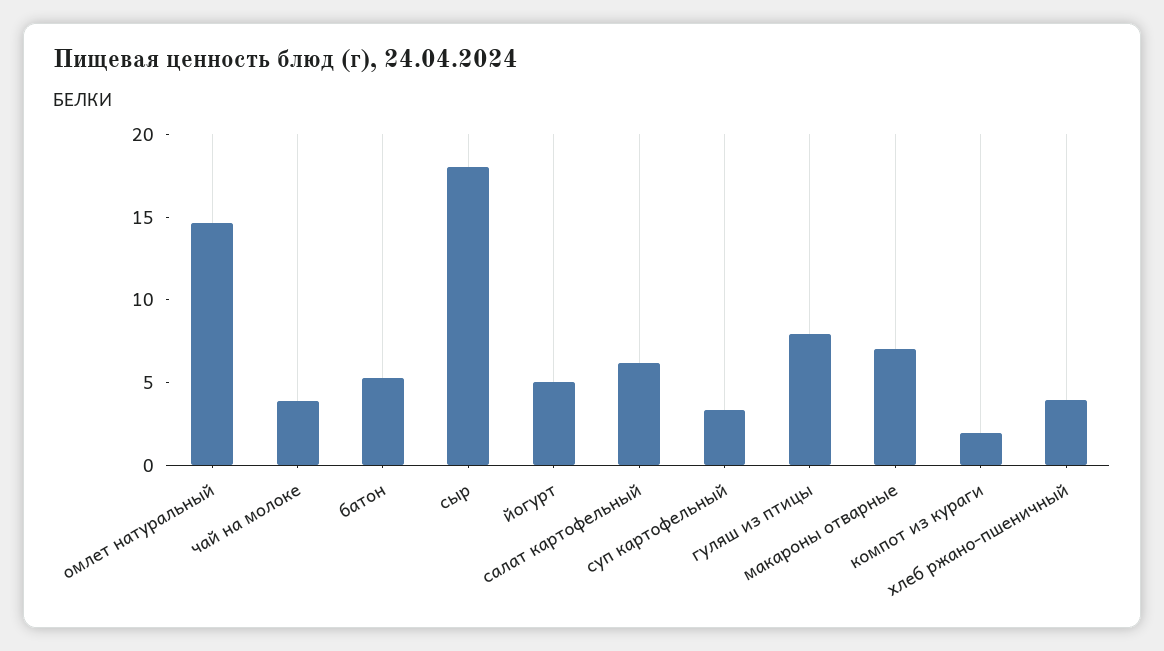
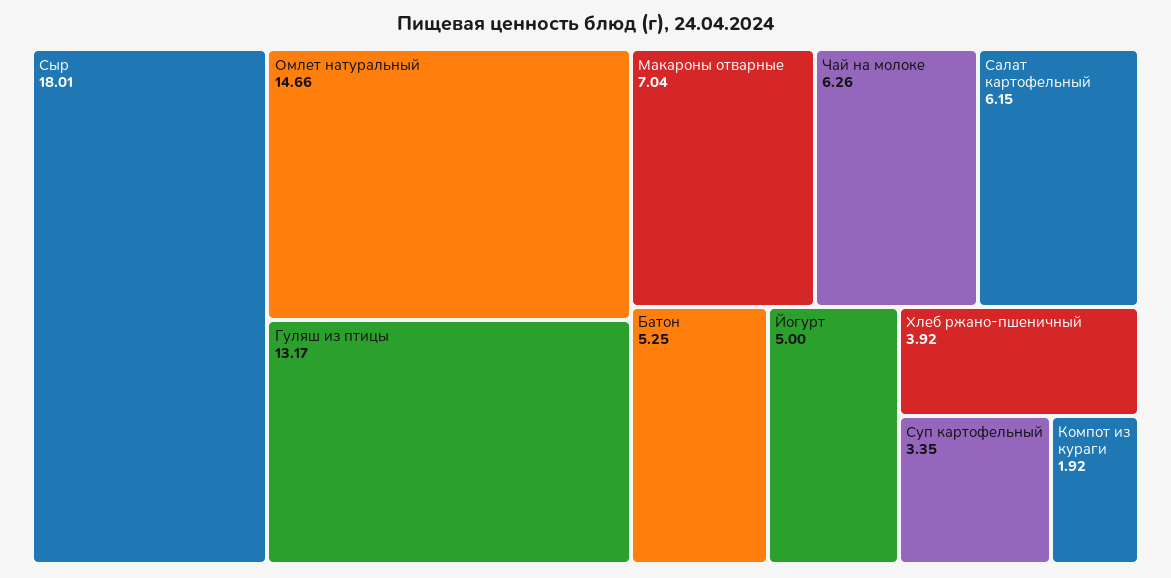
  {
    "омлет натуральный": 14.66,
-   "чай на молоке": 4,
+   "чай на молоке": 6.26,
    "батон": 5.25,
    "сыр": 18.01,
    "йогурт": 5,
    "салат картофельный": 6.15,
    "суп картофельный": 3.35,
-   "гуляш из птицы": 8,
+   "гуляш из птицы": 13.17,
    "макароны отварные": 7.04,
    "компот из кураги": 1.92,
    "хлеб ржано-пшеничный": 3.92
  }

